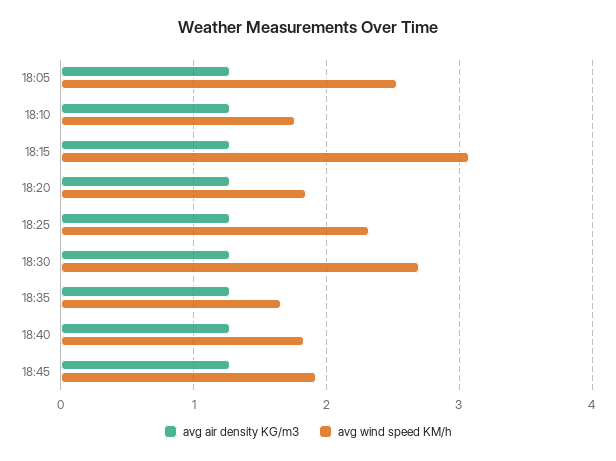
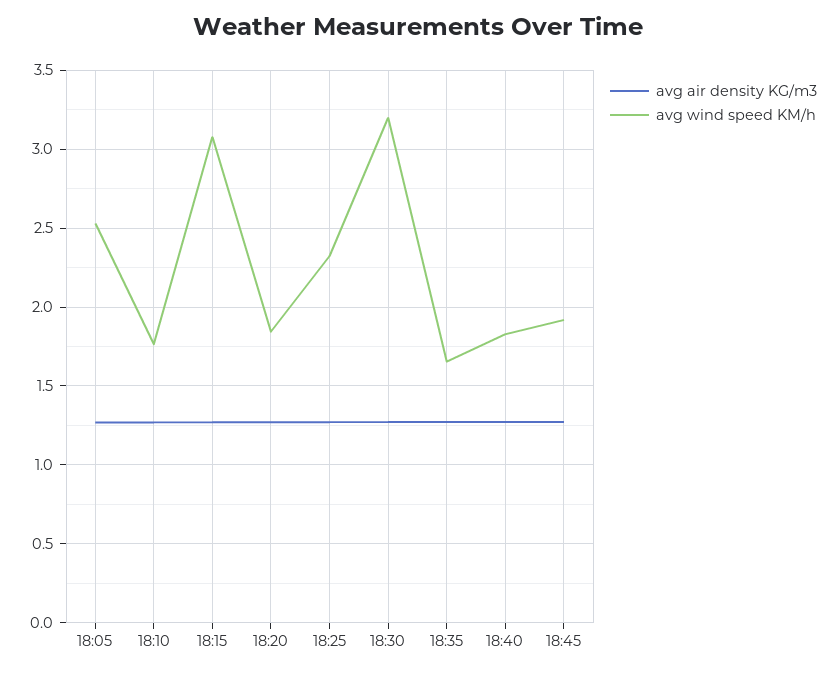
  {
    "avg air density KG/m3": {
      "18:05": 1.25,
      "18:10": 1.25,
      "18:15": 1.25,
      "18:20": 1.25,
      "18:25": 1.25,
      "18:30": 1.25,
      "18:35": 1.25,
      "18:40": 1.25,
      "18:45": 1.25
    },
    "avg wind speed KM/h": {
      "18:05": 2.55,
      "18:10": 1.75,
      "18:15": 3.1,
      "18:20": 1.85,
      "18:25": 2.3,
-     "18:30": 2.7,
+     "18:30": 3.2,
      "18:35": 1.65,
      "18:40": 1.85,
      "18:45": 1.9
    }
  }

